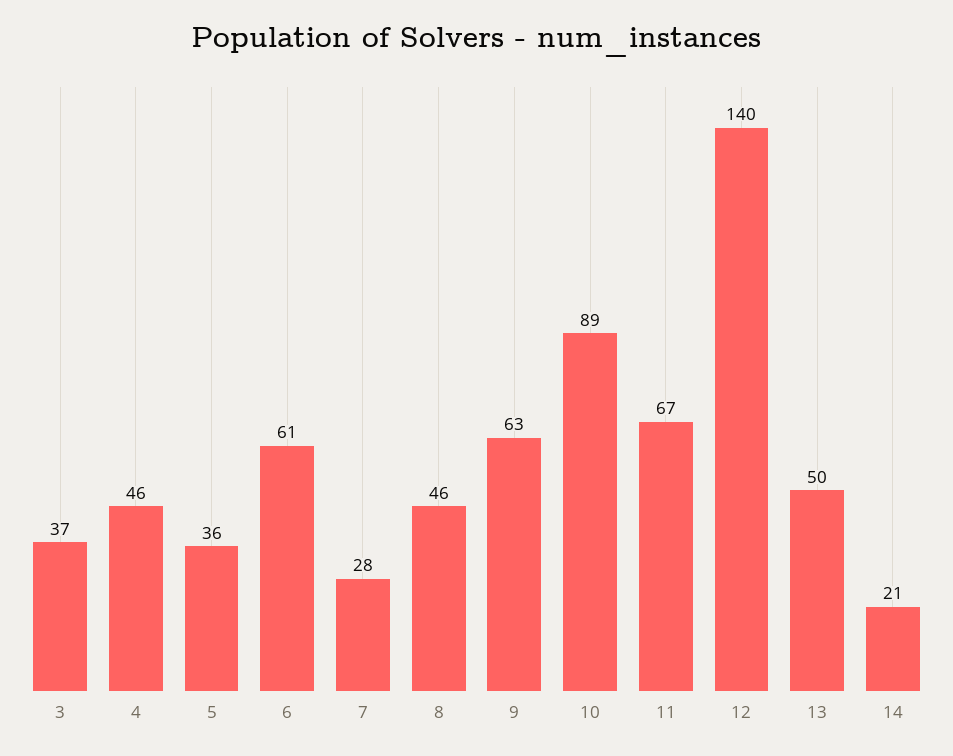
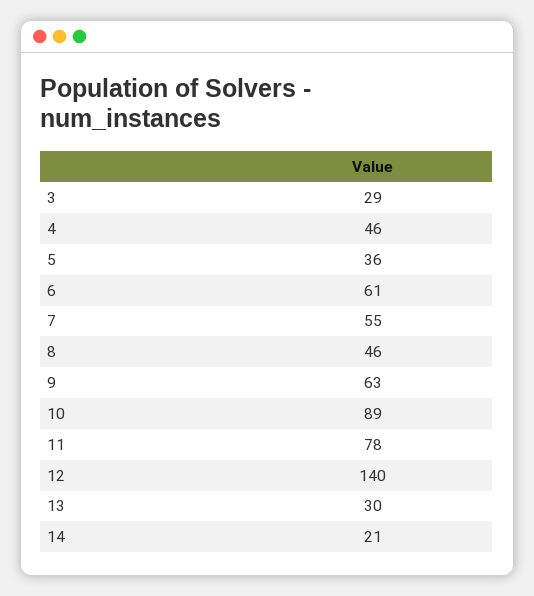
  {
-   "3": 37,
+   "3": 29,
    "4": 46,
    "5": 36,
    "6": 61,
-   "7": 28,
+   "7": 55,
    "8": 46,
    "9": 63,
    "10": 89,
-   "11": 67,
+   "11": 78,
    "12": 140,
-   "13": 50,
+   "13": 30,
    "14": 21
  }

